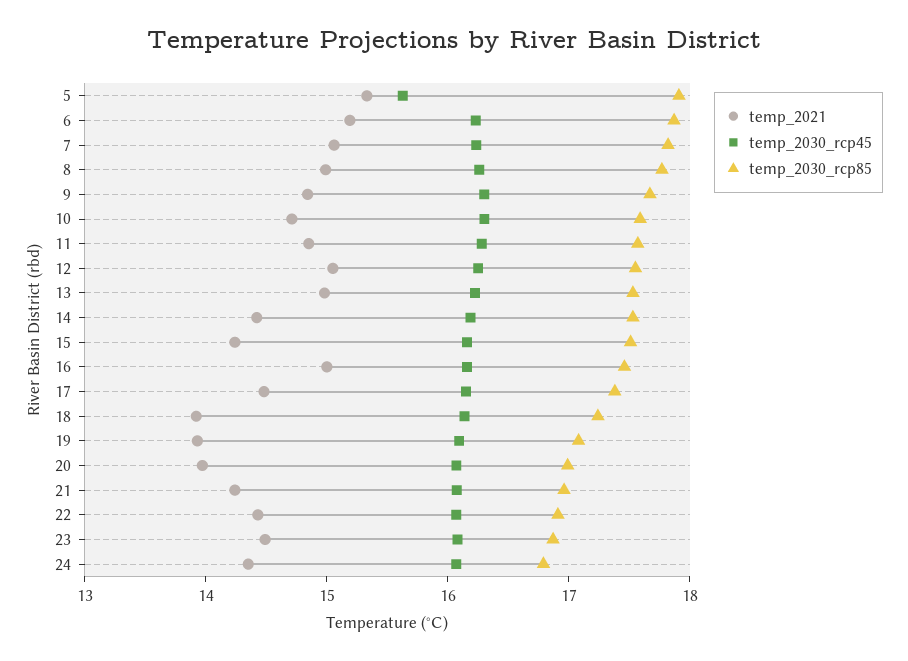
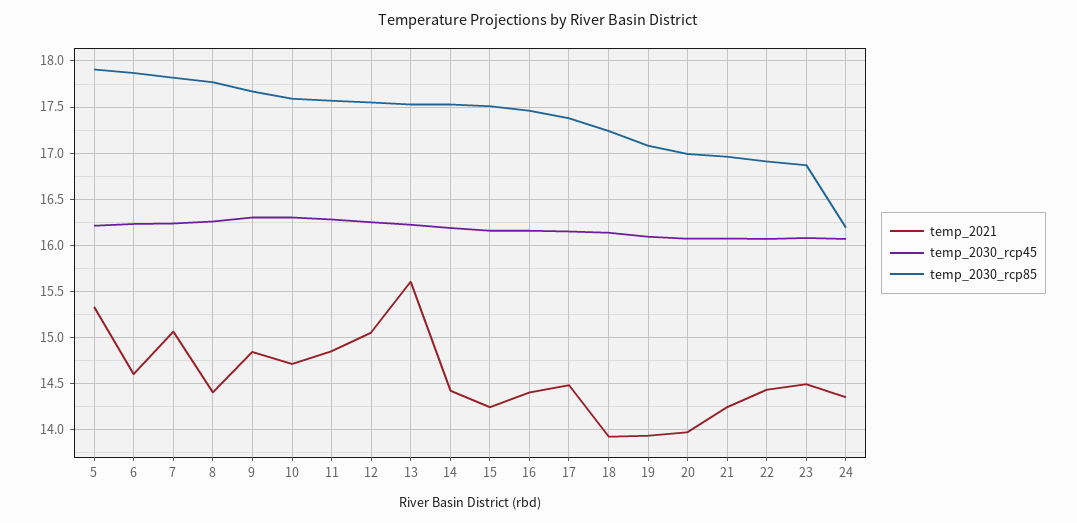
  {
    "temp_2021": {
      "5": 15.3,
-     "6": 15.2,
+     "6": 14.6,
      "7": 15.1,
-     "8": 15,
+     "8": 14.4,
      "9": 14.8,
      "10": 14.7,
      "11": 14.9,
      "12": 15.1,
-     "13": 15,
+     "13": 15.6,
      "14": 14.4,
      "15": 14.2,
-     "16": 15,
+     "16": 14.4,
      "17": 14.5,
      "18": 13.9,
      "19": 13.9,
      "20": 14,
      "21": 14.2,
      "22": 14.4,
      "23": 14.5,
      "24": 14.4
    },
    "temp_2030_rcp45": {
-     "5": 15.6,
+     "5": 16.2,
      "6": 16.2,
      "7": 16.2,
      "8": 16.3,
      "9": 16.3,
      "10": 16.3,
      "11": 16.3,
      "12": 16.3,
      "13": 16.2,
      "14": 16.2,
      "15": 16.2,
      "16": 16.2,
      "17": 16.2,
      "18": 16.1,
      "19": 16.1,
      "20": 16.1,
      "21": 16.1,
      "22": 16.1,
      "23": 16.1,
      "24": 16.1
    },
    "temp_2030_rcp85": {
      "5": 17.9,
      "6": 17.9,
      "7": 17.8,
      "8": 17.8,
      "9": 17.7,
      "10": 17.6,
      "11": 17.6,
      "12": 17.6,
      "13": 17.5,
      "14": 17.5,
      "15": 17.5,
      "16": 17.5,
      "17": 17.4,
      "18": 17.2,
      "19": 17.1,
      "20": 17,
      "21": 17,
      "22": 16.9,
      "23": 16.9,
-     "24": 16.8
+     "24": 16.2
    }
  }

